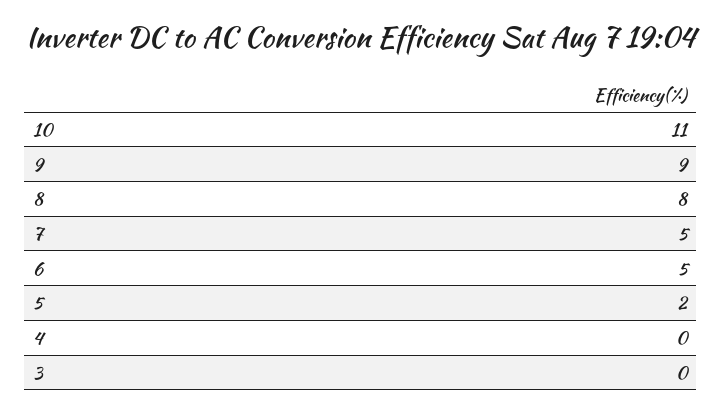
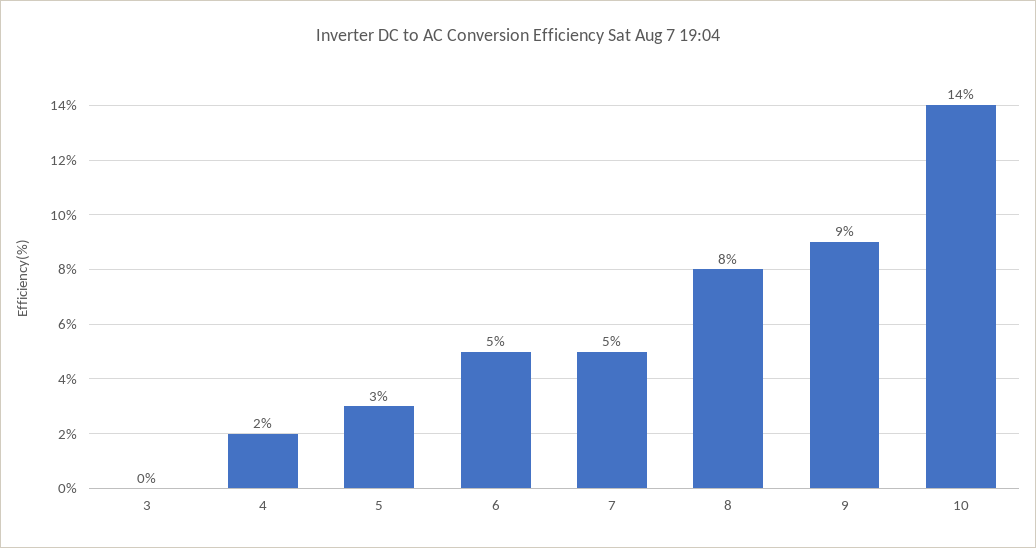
  {
-   "10": 11,
+   "10": 14,
    "9": 9,
    "8": 8,
    "7": 5,
    "6": 5,
-   "5": 2,
+   "5": 3,
-   "4": 0,
+   "4": 2,
    "3": 0
  }

